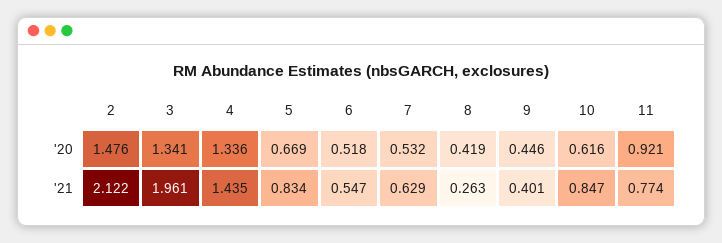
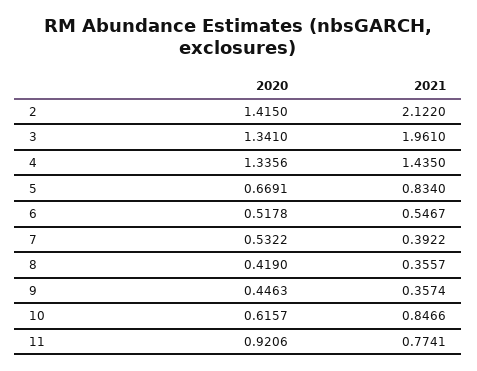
  {
    "2": {
-     "'20": 1.476,
+     "'20": 1.415,
      "'21": 2.122
    },
    "3": {
      "'20": 1.341,
      "'21": 1.961
    },
    "4": {
      "'20": 1.3356,
      "'21": 1.435
    },
    "5": {
      "'20": 0.6691,
      "'21": 0.834
    },
    "6": {
      "'20": 0.5178,
      "'21": 0.5467
    },
    "7": {
      "'20": 0.5322,
-     "'21": 0.629
+     "'21": 0.3922
    },
    "8": {
      "'20": 0.419,
-     "'21": 0.263
+     "'21": 0.3557
    },
    "9": {
      "'20": 0.4463,
-     "'21": 0.401
+     "'21": 0.3574
    },
    "10": {
      "'20": 0.6157,
      "'21": 0.8466
    },
    "11": {
      "'20": 0.9206,
      "'21": 0.7741
    }
  }

